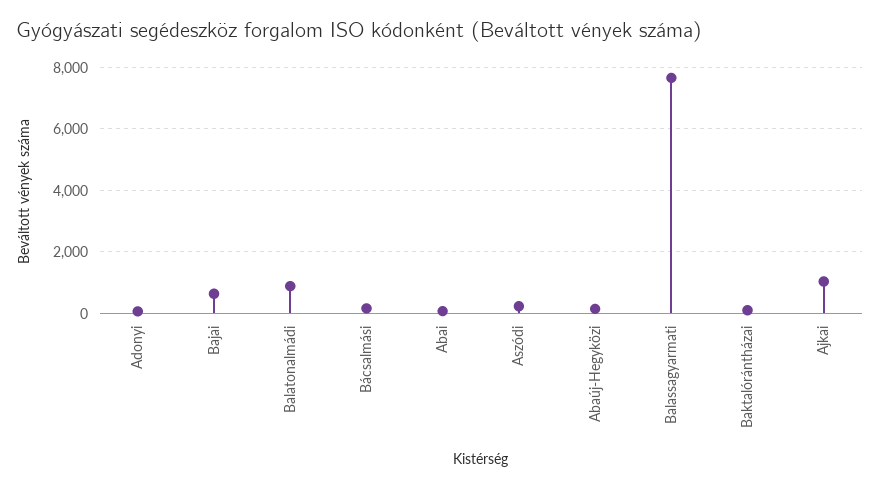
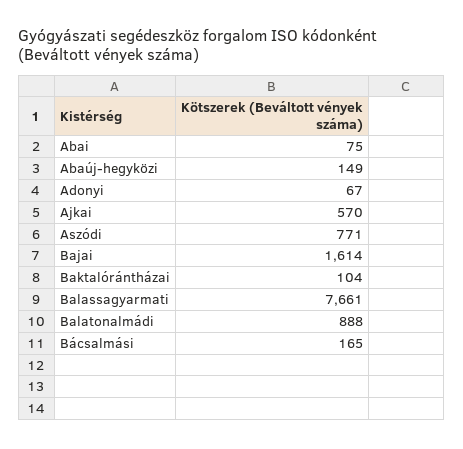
  {
    "Adonyi": 67,
-   "Bajai": 600,
+   "Bajai": 1614,
    "Balatonalmádi": 888,
    "Bácsalmási": 165,
    "Abai": 75,
-   "Aszódi": 200,
+   "Aszódi": 771,
    "Abaúj-Hegyközi": 149,
    "Balassagyarmati": 7661,
    "Baktalórántházai": 104,
-   "Ajkai": 1000
+   "Ajkai": 570
  }

